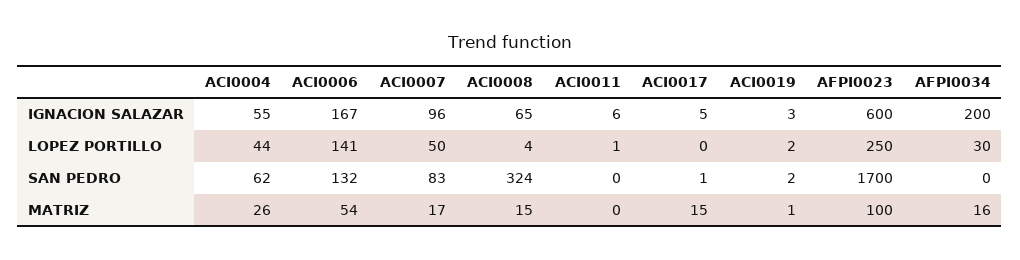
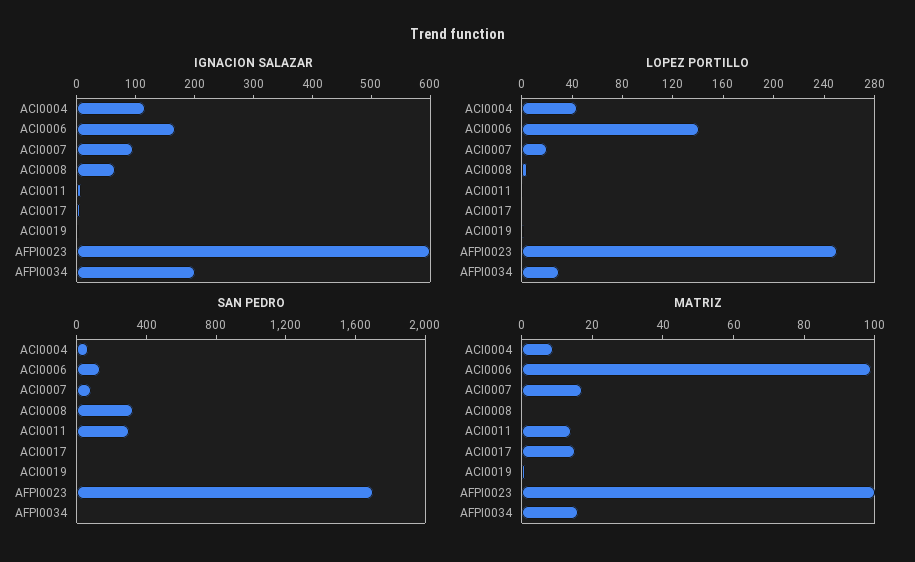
  {
    "IGNACION SALAZAR": {
-     "ACI0004": 55,
+     "ACI0004": 120,
      "ACI0006": 167,
      "ACI0007": 96,
      "ACI0008": 65,
      "ACI0011": 6,
      "ACI0017": 5,
      "ACI0019": 3,
      "AFPI0023": 600,
      "AFPI0034": 200
    },
    "LOPEZ PORTILLO": {
      "ACI0004": 44,
      "ACI0006": 141,
-     "ACI0007": 50,
+     "ACI0007": 20,
      "ACI0008": 4,
      "ACI0011": 1,
      "ACI0017": 0,
      "ACI0019": 2,
      "AFPI0023": 250,
      "AFPI0034": 30
    },
    "SAN PEDRO": {
      "ACI0004": 62,
      "ACI0006": 132,
      "ACI0007": 83,
      "ACI0008": 324,
-     "ACI0011": 0,
+     "ACI0011": 300,
      "ACI0017": 1,
      "ACI0019": 2,
      "AFPI0023": 1700,
      "AFPI0034": 0
    },
    "MATRIZ": {
-     "ACI0004": 26,
+     "ACI0004": 10,
-     "ACI0006": 54,
+     "ACI0006": 100,
      "ACI0007": 17,
-     "ACI0008": 15,
+     "ACI0008": 0,
-     "ACI0011": 0,
+     "ACI0011": 15,
      "ACI0017": 15,
      "ACI0019": 1,
      "AFPI0023": 100,
      "AFPI0034": 16
    }
  }

